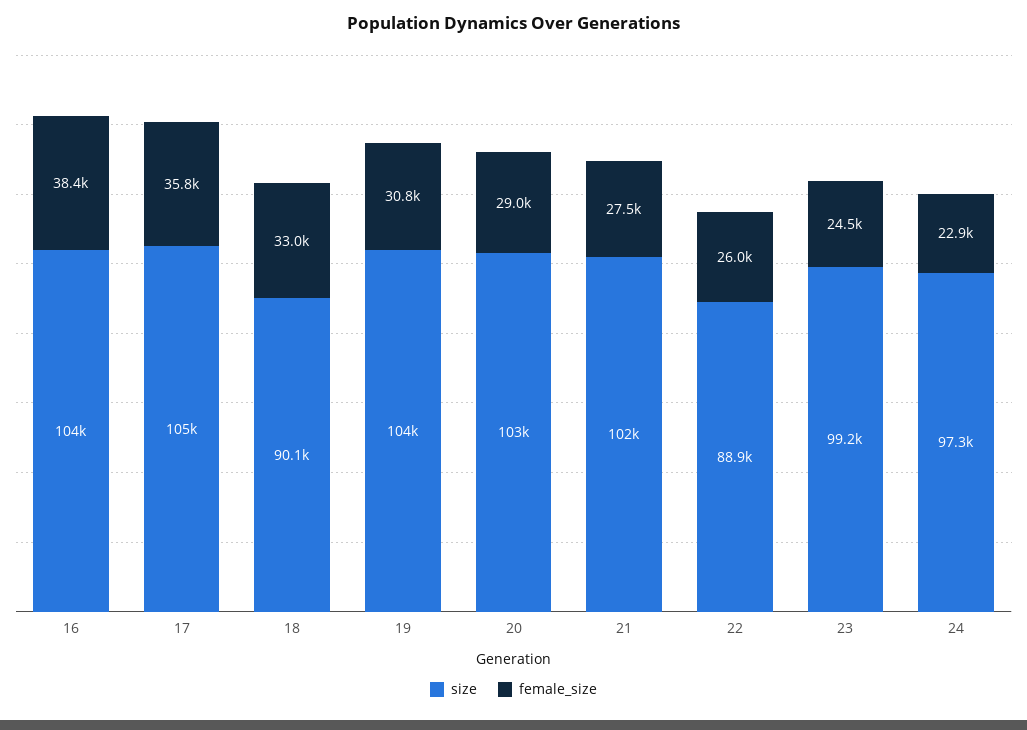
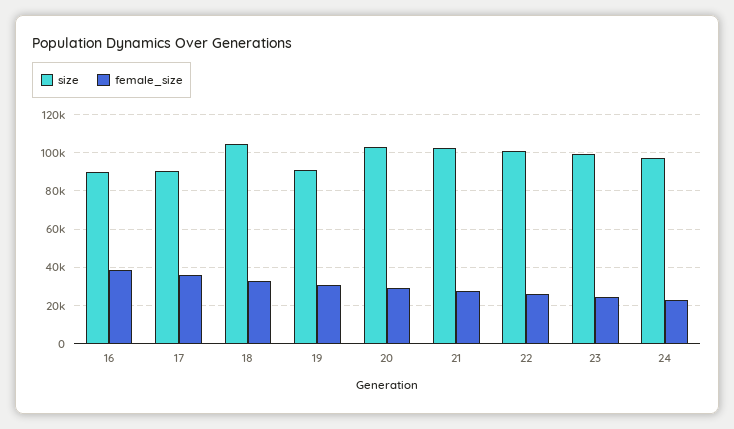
  {
    "size": {
-     "16": 104000,
+     "16": 90000,
-     "17": 105000,
+     "17": 90000,
-     "18": 90100,
+     "18": 105000,
-     "19": 104000,
+     "19": 90000,
      "20": 103000,
      "21": 102000,
-     "22": 88900,
+     "22": 100000,
      "23": 99200,
      "24": 97300
    },
    "female_size": {
      "16": 38400,
      "17": 35800,
      "18": 33000,
      "19": 30800,
      "20": 29000,
      "21": 27500,
      "22": 26000,
      "23": 24500,
      "24": 22900
    }
  }

